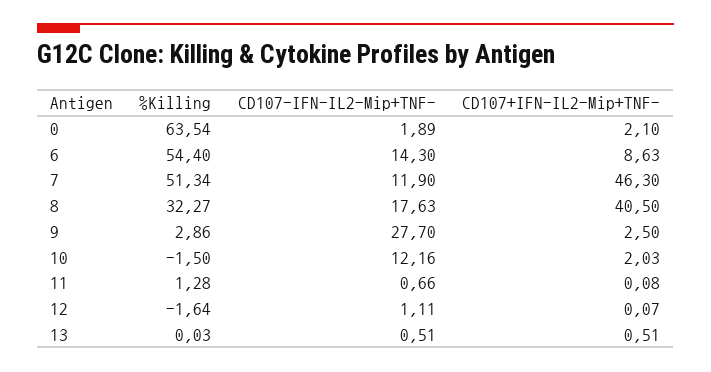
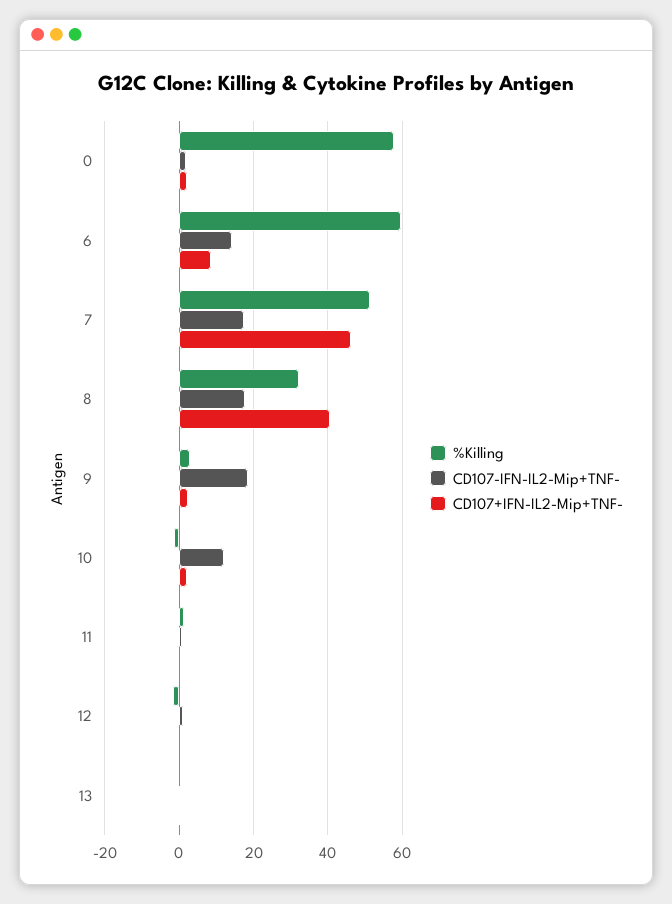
  {
    "%Killing": {
-     "0": 63.54,
+     "0": 58,
-     "6": 54.4,
+     "6": 60,
      "7": 51.34,
      "8": 32.27,
      "9": 2.86,
      "10": -1.5,
      "11": 1.28,
      "12": -1.64,
      "13": 0.03
    },
    "CD107-IFN-IL2-Mip+TNF-": {
      "0": 1.89,
      "6": 14.3,
-     "7": 11.9,
+     "7": 18,
      "8": 17.63,
-     "9": 27.7,
+     "9": 18,
      "10": 12.16,
      "11": 0.66,
      "12": 1.11,
      "13": 0.51
    },
    "CD107+IFN-IL2-Mip+TNF-": {
      "0": 2.1,
      "6": 8.63,
      "7": 46.3,
      "8": 40.5,
      "9": 2.5,
      "10": 2.03,
      "11": 0.08,
      "12": 0.07,
      "13": 0.51
    }
  }

